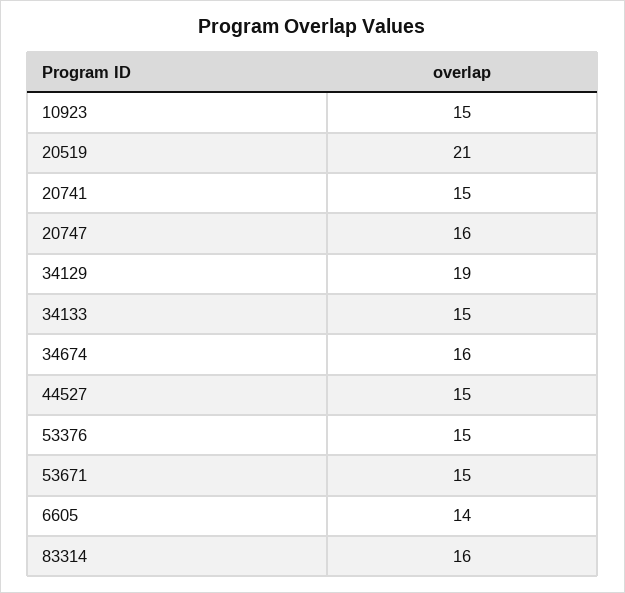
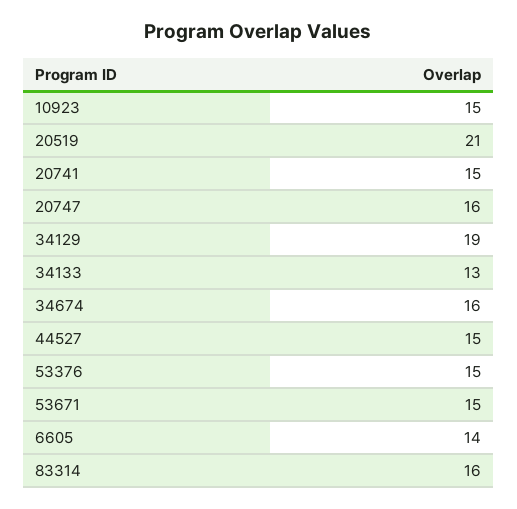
  {
    "10923": 15,
    "20519": 21,
    "20741": 15,
    "20747": 16,
    "34129": 19,
-   "34133": 15,
+   "34133": 13,
    "34674": 16,
    "44527": 15,
    "53376": 15,
    "53671": 15,
    "6605": 14,
    "83314": 16
  }

